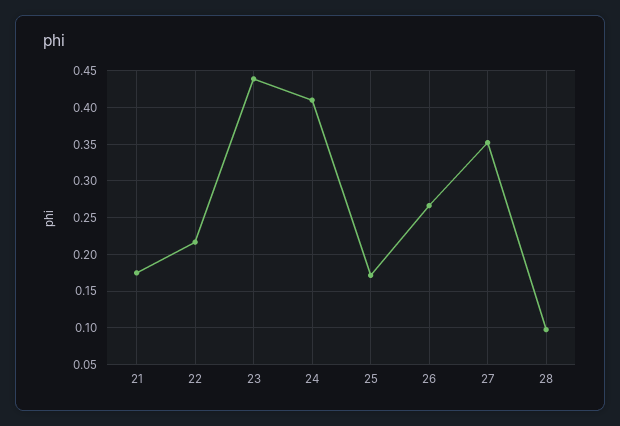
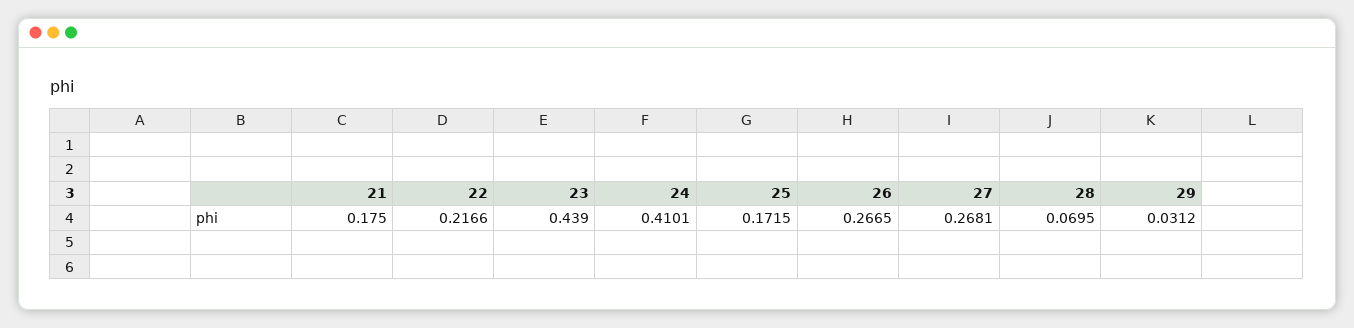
  {
    "21": 0.175,
    "22": 0.2166,
    "23": 0.439,
    "24": 0.4101,
    "25": 0.1715,
    "26": 0.2665,
-   "27": 0.35,
+   "27": 0.2681,
-   "28": 0.1
+   "28": 0.0695,
+   "29": 0.0312
  }

